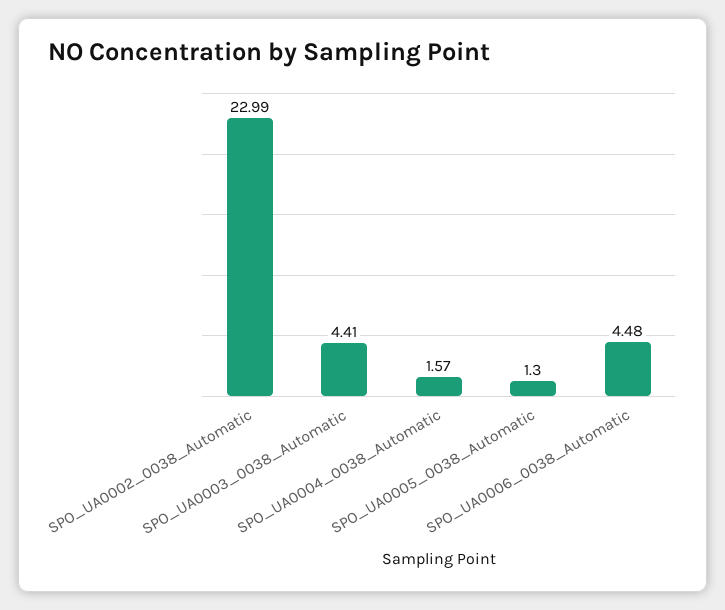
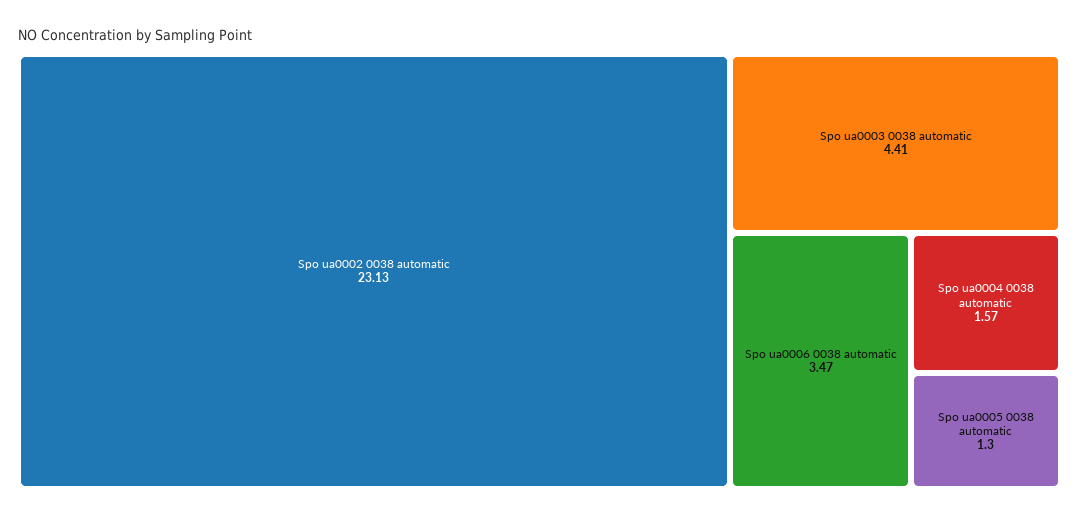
  {
-   "SPO_UA0002_0038_Automatic": 22.99,
+   "SPO_UA0002_0038_Automatic": 23.13,
    "SPO_UA0003_0038_Automatic": 4.41,
    "SPO_UA0004_0038_Automatic": 1.57,
    "SPO_UA0005_0038_Automatic": 1.3,
-   "SPO_UA0006_0038_Automatic": 4.48
+   "SPO_UA0006_0038_Automatic": 3.47
  }

